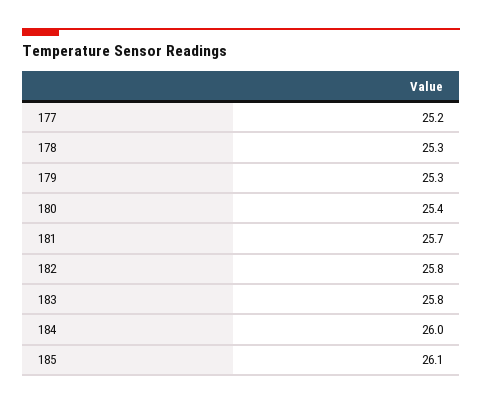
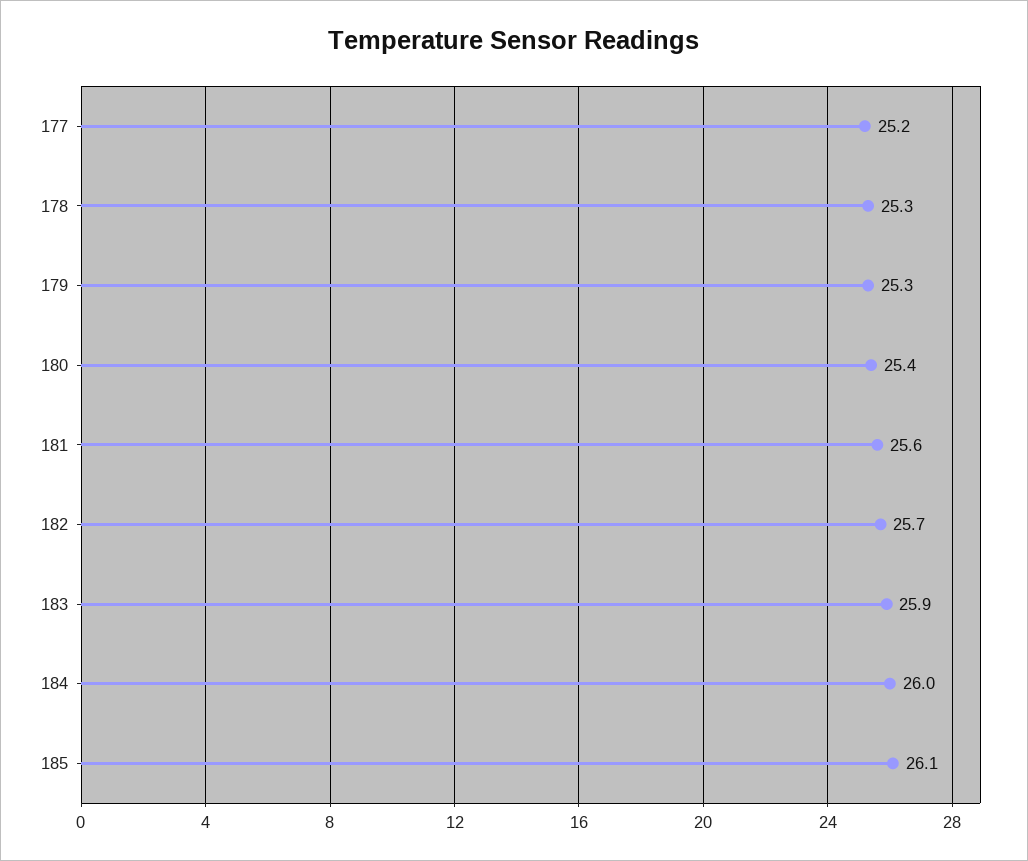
  {
    "177": 25.2,
    "178": 25.3,
    "179": 25.3,
    "180": 25.4,
-   "181": 25.7,
+   "181": 25.6,
-   "182": 25.8,
+   "182": 25.7,
-   "183": 25.8,
+   "183": 25.9,
    "184": 26,
    "185": 26.1
  }

